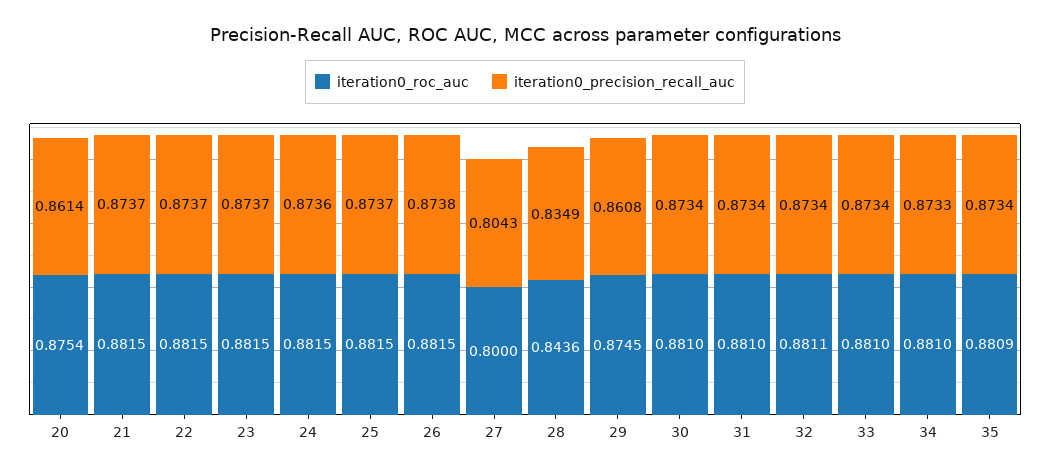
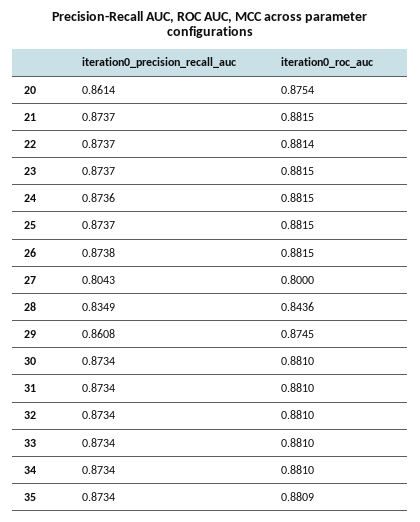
  {
    "iteration0_roc_auc": {
      "20": 0.8754,
      "21": 0.8815,
-     "22": 0.8815,
+     "22": 0.8814,
      "23": 0.8815,
      "24": 0.8815,
      "25": 0.8815,
      "26": 0.8815,
      "27": 0.8,
      "28": 0.8436,
      "29": 0.8745,
      "30": 0.881,
      "31": 0.881,
-     "32": 0.8811,
+     "32": 0.881,
      "33": 0.881,
      "34": 0.881,
      "35": 0.8809
    },
    "iteration0_precision_recall_auc": {
      "20": 0.8614,
      "21": 0.8737,
      "22": 0.8737,
      "23": 0.8737,
      "24": 0.8736,
      "25": 0.8737,
      "26": 0.8738,
      "27": 0.8043,
      "28": 0.8349,
      "29": 0.8608,
      "30": 0.8734,
      "31": 0.8734,
      "32": 0.8734,
      "33": 0.8734,
-     "34": 0.8733,
+     "34": 0.8734,
      "35": 0.8734
    }
  }

